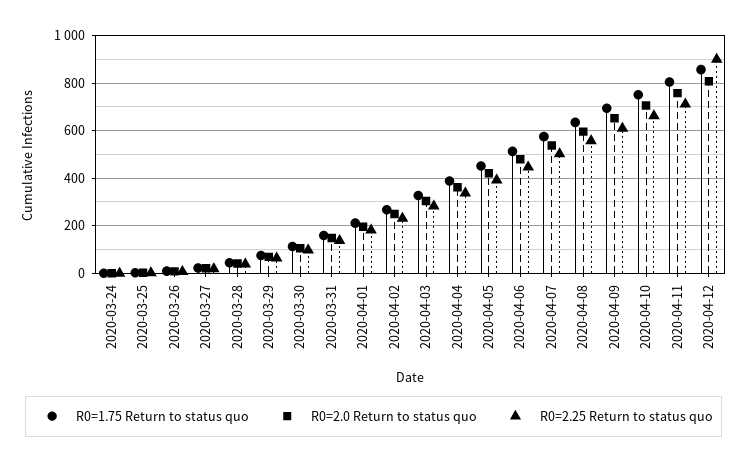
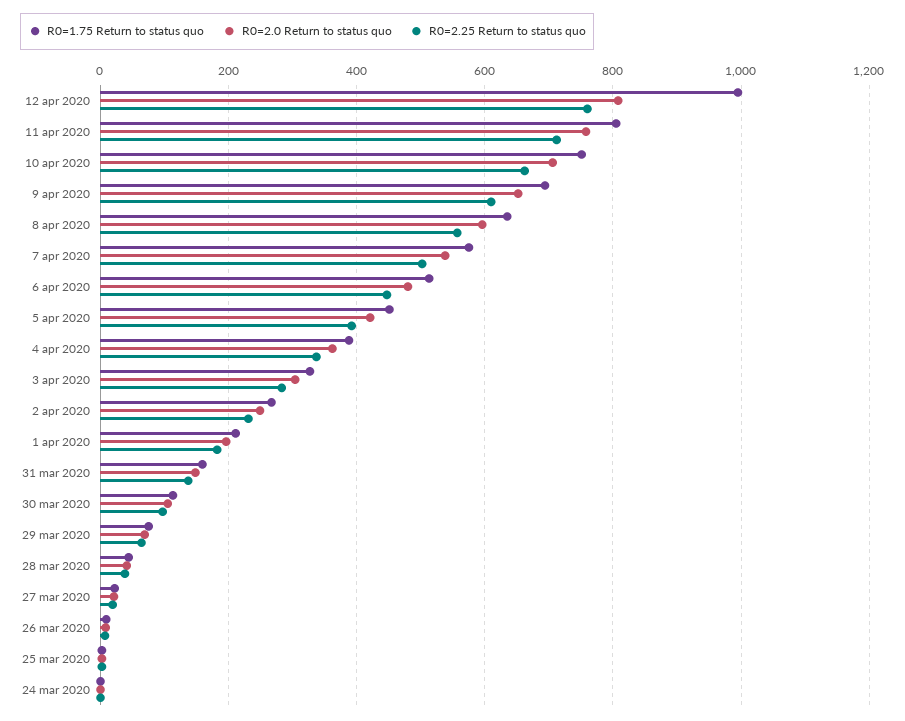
  {
    "R0=1.75 Return to status quo": {
      "2020-03-24": 0,
      "2020-03-25": 0,
      "2020-03-26": 0,
      "2020-03-27": 20,
      "2020-03-28": 40,
      "2020-03-29": 80,
      "2020-03-30": 120,
      "2020-03-31": 160,
      "2020-04-01": 220,
      "2020-04-02": 260,
      "2020-04-03": 320,
      "2020-04-04": 380,
      "2020-04-05": 460,
      "2020-04-06": 520,
      "2020-04-07": 580,
      "2020-04-08": 640,
      "2020-04-09": 700,
      "2020-04-10": 760,
      "2020-04-11": 800,
-     "2020-04-12": 850
+     "2020-04-12": 1000
    },
    "R0=2.0 Return to status quo": {
      "2020-03-24": 0,
      "2020-03-25": 0,
      "2020-03-26": 0,
      "2020-03-27": 20,
      "2020-03-28": 40,
      "2020-03-29": 60,
      "2020-03-30": 100,
      "2020-03-31": 140,
      "2020-04-01": 200,
      "2020-04-02": 240,
      "2020-04-03": 300,
      "2020-04-04": 360,
      "2020-04-05": 420,
      "2020-04-06": 480,
      "2020-04-07": 540,
      "2020-04-08": 600,
      "2020-04-09": 660,
      "2020-04-10": 700,
      "2020-04-11": 760,
      "2020-04-12": 800
    },
    "R0=2.25 Return to status quo": {
      "2020-03-24": 0,
      "2020-03-25": 0,
      "2020-03-26": 0,
      "2020-03-27": 20,
      "2020-03-28": 40,
      "2020-03-29": 60,
      "2020-03-30": 100,
      "2020-03-31": 140,
      "2020-04-01": 180,
      "2020-04-02": 240,
      "2020-04-03": 280,
      "2020-04-04": 340,
      "2020-04-05": 400,
      "2020-04-06": 440,
      "2020-04-07": 500,
      "2020-04-08": 560,
      "2020-04-09": 620,
      "2020-04-10": 660,
      "2020-04-11": 720,
-     "2020-04-12": 900
+     "2020-04-12": 760
    }
  }

